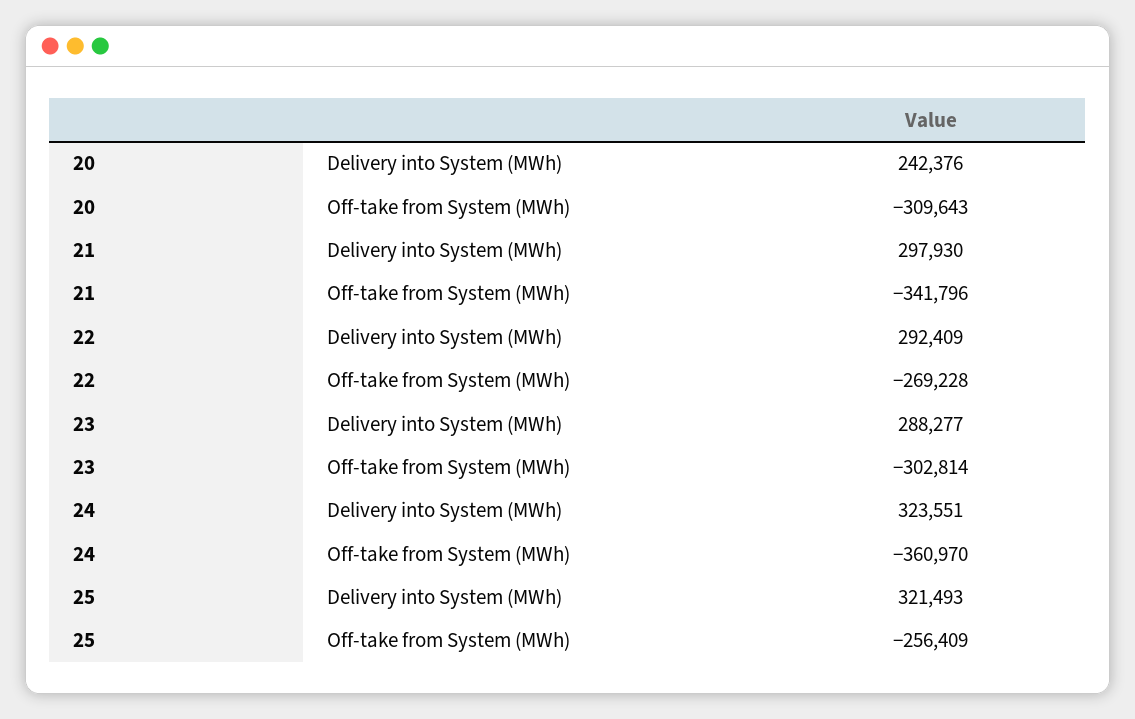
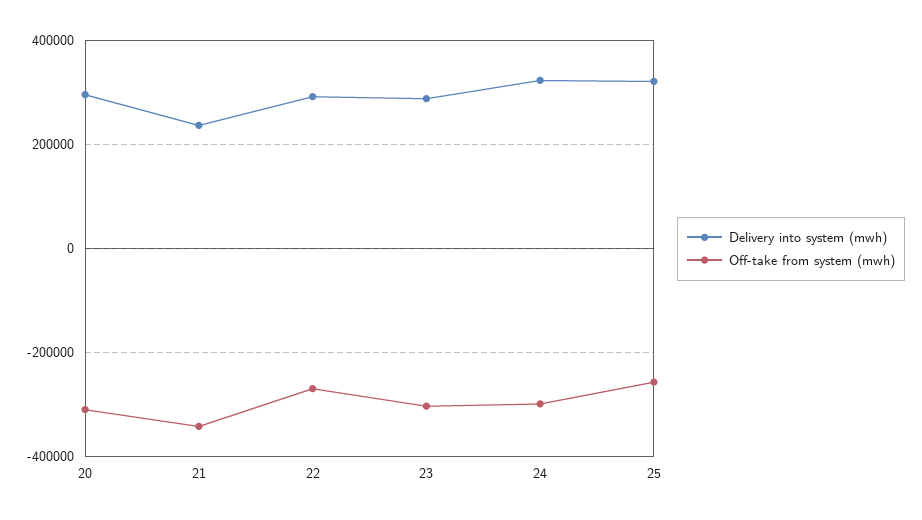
  {
    "Delivery into System (MWh)": {
-     "20": 242376,
+     "20": 300000,
-     "21": 297930,
+     "21": 240000,
      "22": 292409,
      "23": 288277,
      "24": 323551,
      "25": 321493
    },
    "Off-take from System (MWh)": {
      "20": -309643,
      "21": -341796,
      "22": -269228,
      "23": -302814,
-     "24": -360970,
+     "24": -300000,
      "25": -256409
    }
  }

